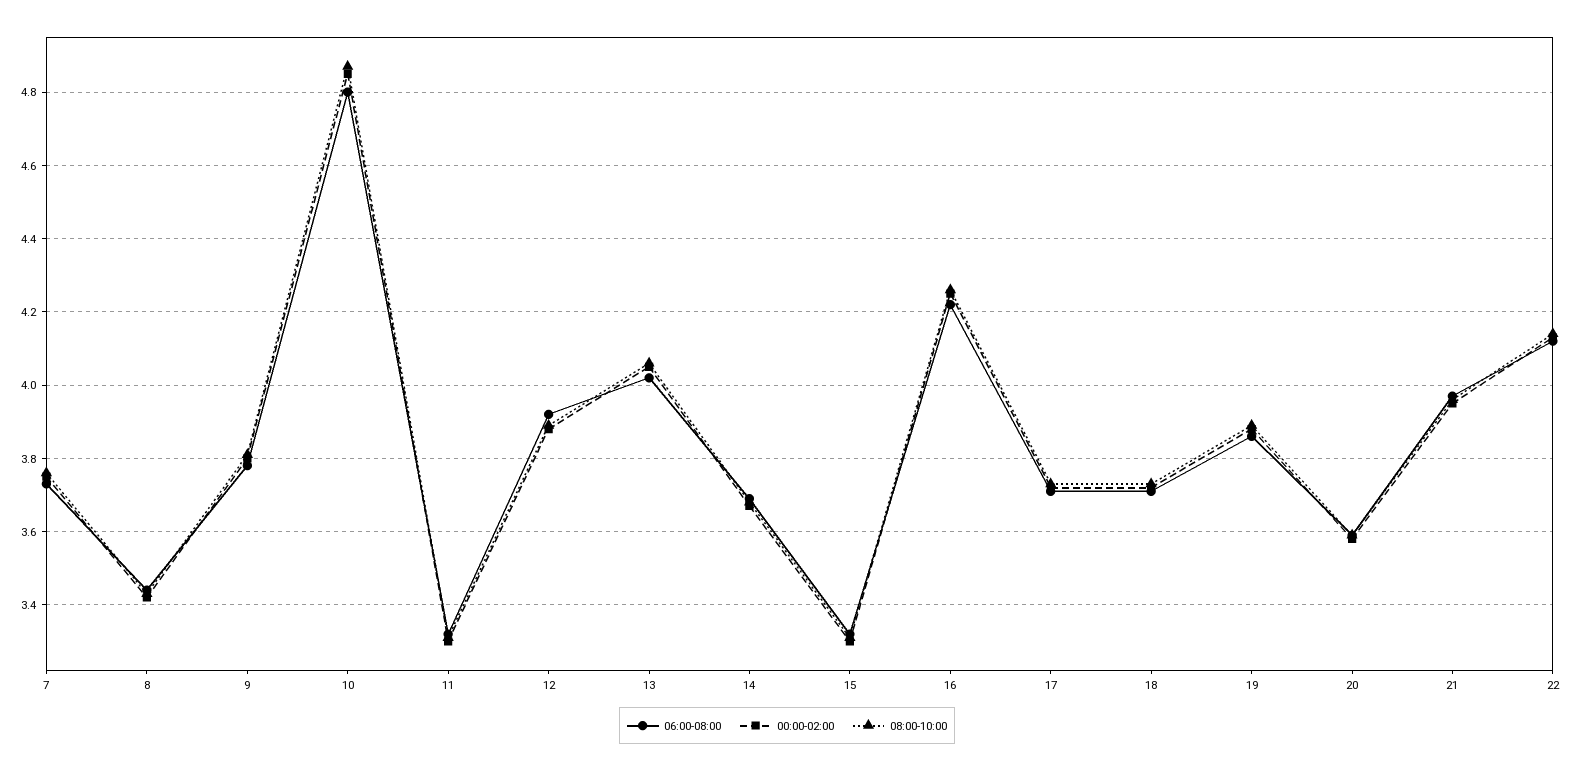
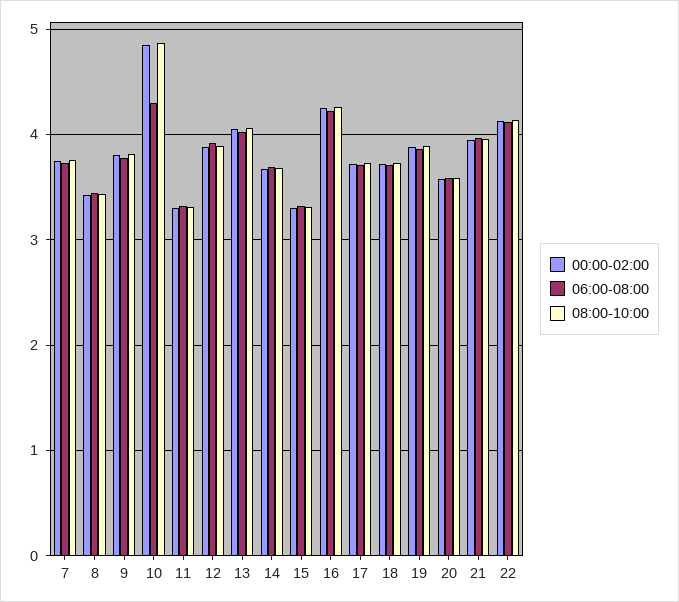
  {
    "06:00-08:00": {
      "7": 3.75,
      "8": 3.45,
      "9": 3.8,
-     "10": 4.8,
+     "10": 4.3,
      "11": 3.3,
      "12": 3.9,
      "13": 4,
      "14": 3.7,
      "15": 3.3,
      "16": 4.2,
      "17": 3.7,
      "18": 3.7,
      "19": 3.85,
      "20": 3.6,
      "21": 3.95,
      "22": 4.1
    },
    "00:00-02:00": {
      "7": 3.75,
      "8": 3.4,
      "9": 3.8,
      "10": 4.85,
      "11": 3.3,
      "12": 3.9,
      "13": 4.05,
      "14": 3.65,
      "15": 3.3,
      "16": 4.25,
      "17": 3.7,
      "18": 3.7,
      "19": 3.9,
      "20": 3.6,
      "21": 3.95,
      "22": 4.15
    },
    "08:00-10:00": {
      "7": 3.75,
      "8": 3.45,
      "9": 3.8,
      "10": 4.85,
      "11": 3.3,
      "12": 3.9,
      "13": 4.05,
      "14": 3.7,
      "15": 3.3,
      "16": 4.25,
      "17": 3.75,
      "18": 3.75,
      "19": 3.9,
      "20": 3.6,
      "21": 3.95,
      "22": 4.15
    }
  }

